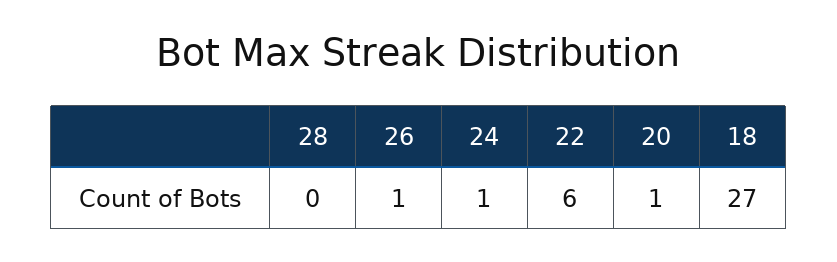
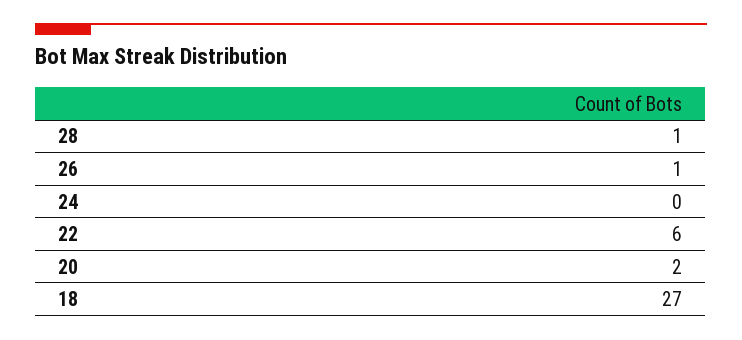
  {
-   "28": 0,
+   "28": 1,
    "26": 1,
-   "24": 1,
+   "24": 0,
    "22": 6,
-   "20": 1,
+   "20": 2,
    "18": 27
  }

